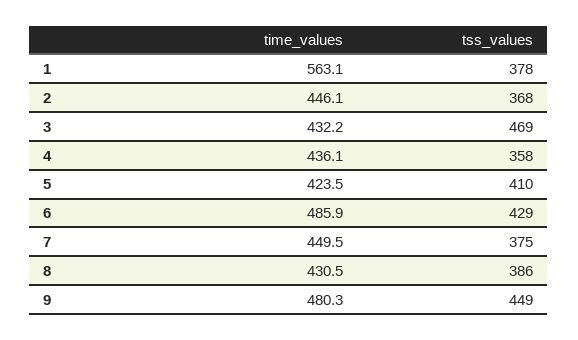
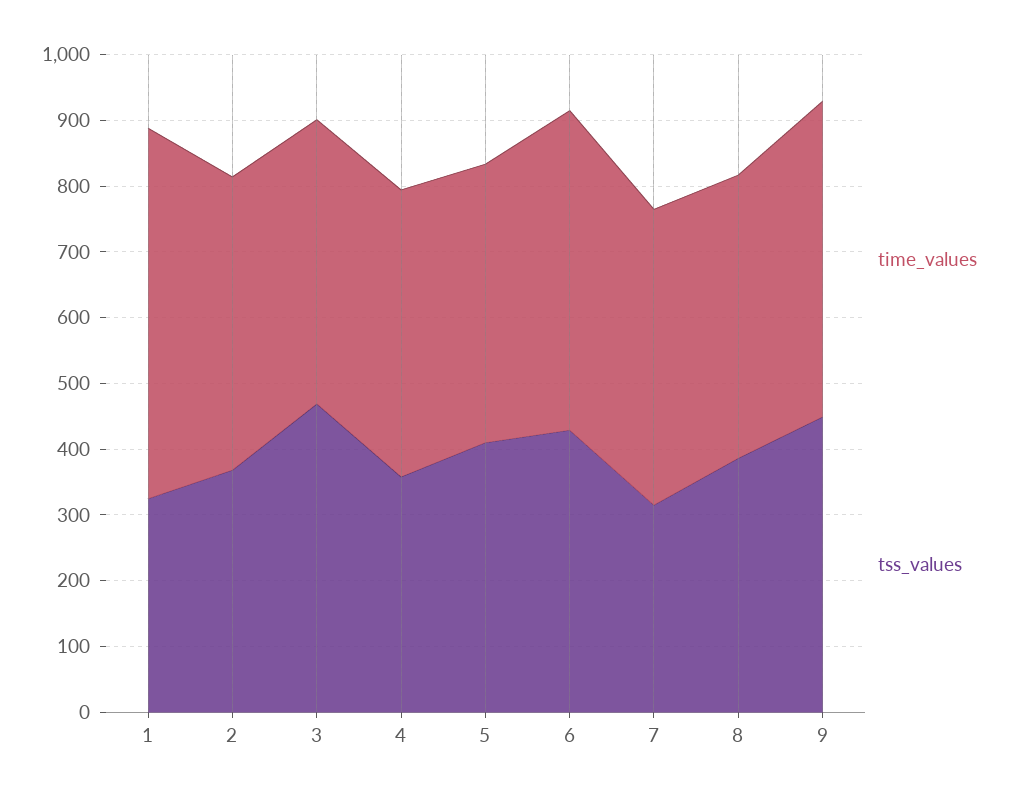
  {
    "time_values": {
      "1": 563.1,
      "2": 446.1,
      "3": 432.2,
      "4": 436.1,
      "5": 423.5,
      "6": 485.9,
      "7": 449.5,
      "8": 430.5,
      "9": 480.3
    },
    "tss_values": {
-     "1": 378,
+     "1": 320,
      "2": 368,
      "3": 469,
      "4": 358,
      "5": 410,
      "6": 429,
-     "7": 375,
+     "7": 320,
      "8": 386,
      "9": 449
    }
  }

